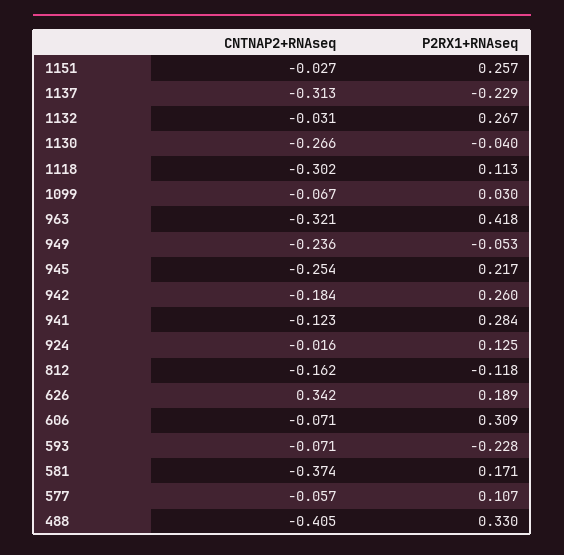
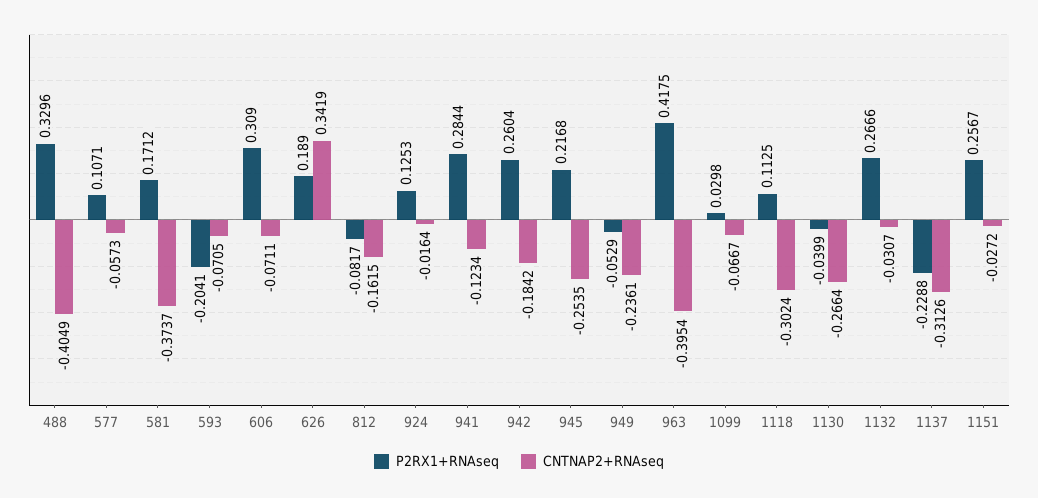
  {
    "CNTNAP2+RNAseq": {
      "1151": -0.0272,
      "1137": -0.3126,
      "1132": -0.0307,
      "1130": -0.2664,
      "1118": -0.3024,
      "1099": -0.0667,
-     "963": -0.321,
+     "963": -0.3954,
      "949": -0.2361,
      "945": -0.2535,
      "942": -0.1842,
      "941": -0.1234,
      "924": -0.0164,
      "812": -0.1615,
      "626": 0.3419,
      "606": -0.0711,
      "593": -0.0705,
      "581": -0.3737,
      "577": -0.0573,
      "488": -0.4049
    },
    "P2RX1+RNAseq": {
      "1151": 0.2567,
      "1137": -0.2288,
      "1132": 0.2666,
      "1130": -0.0399,
      "1118": 0.1125,
      "1099": 0.0298,
      "963": 0.4175,
      "949": -0.0529,
      "945": 0.2168,
      "942": 0.2604,
      "941": 0.2844,
      "924": 0.1253,
-     "812": -0.118,
+     "812": -0.0817,
      "626": 0.189,
      "606": 0.309,
-     "593": -0.228,
+     "593": -0.2041,
      "581": 0.1712,
      "577": 0.1071,
      "488": 0.3296
    }
  }

